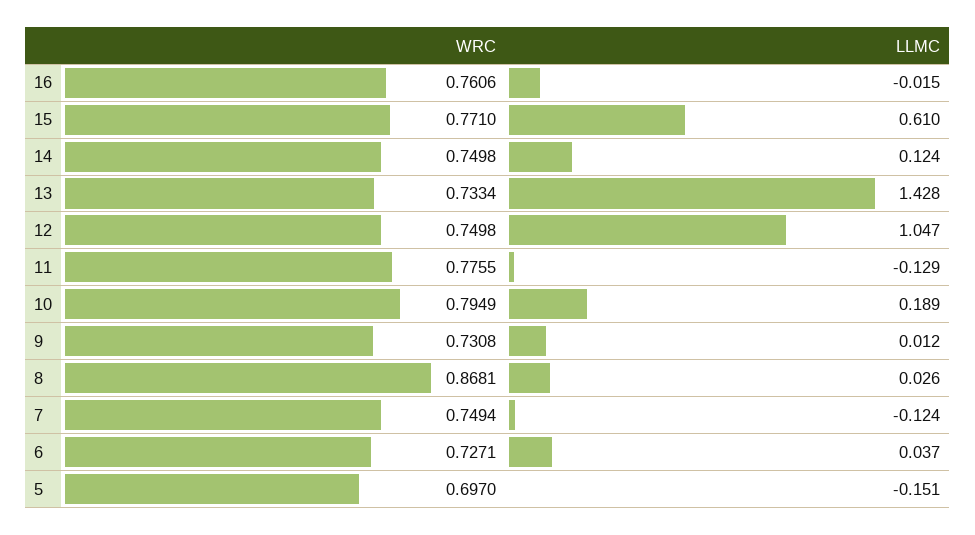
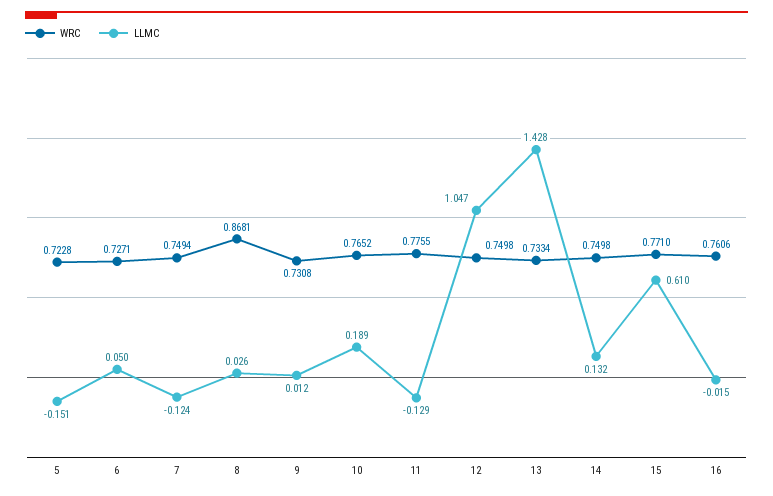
  {
    "WRC": {
      "16": 0.7606,
      "15": 0.771,
      "14": 0.7498,
      "13": 0.7334,
      "12": 0.7498,
      "11": 0.7755,
-     "10": 0.7949,
+     "10": 0.7652,
      "9": 0.7308,
      "8": 0.8681,
      "7": 0.7494,
      "6": 0.7271,
-     "5": 0.697
+     "5": 0.7228
    },
    "LLMC": {
      "16": -0.015,
      "15": 0.61,
-     "14": 0.124,
+     "14": 0.132,
      "13": 1.428,
      "12": 1.047,
      "11": -0.129,
      "10": 0.189,
      "9": 0.012,
      "8": 0.026,
      "7": -0.124,
-     "6": 0.037,
+     "6": 0.05,
      "5": -0.151
    }
  }

